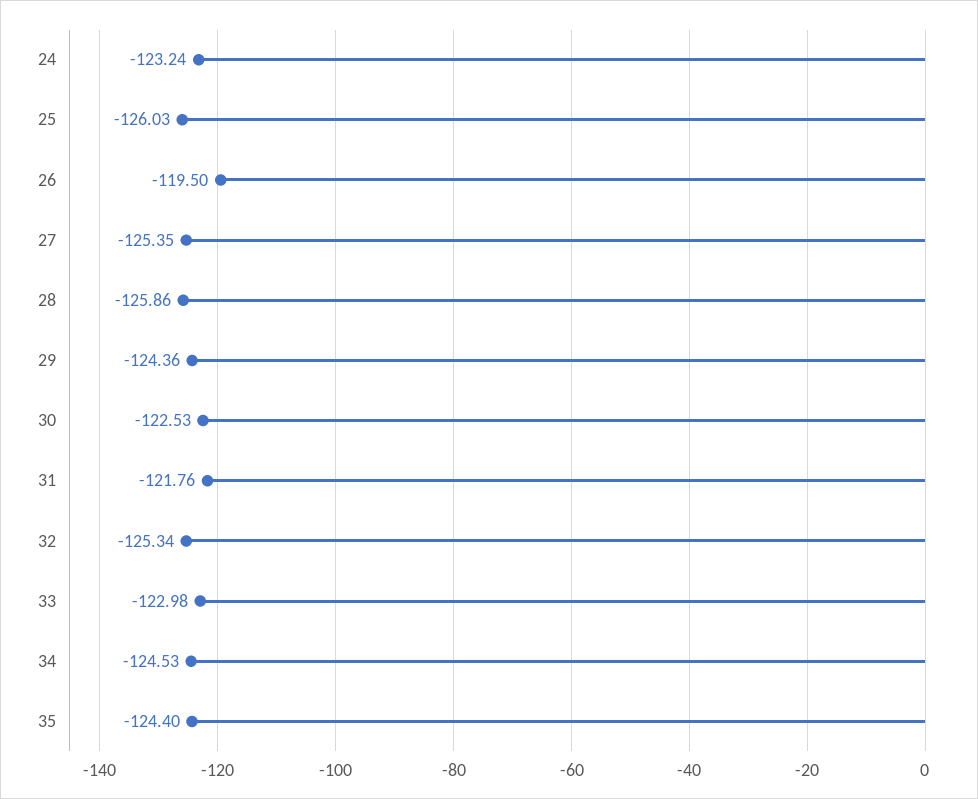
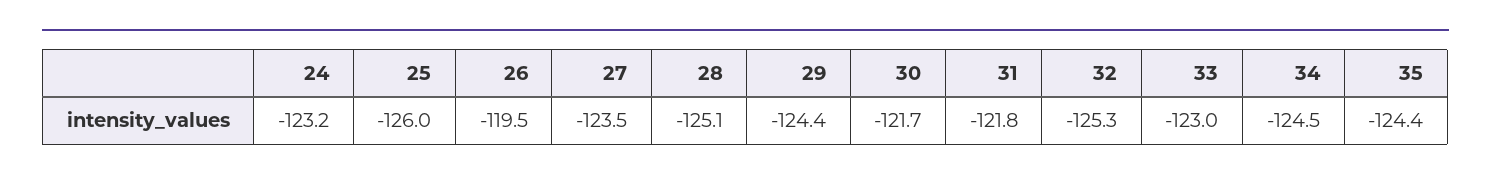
  {
    "24": -123.24,
    "25": -126.03,
    "26": -119.5,
-   "27": -125.35,
+   "27": -123.5,
-   "28": -125.86,
+   "28": -125.1,
    "29": -124.36,
-   "30": -122.53,
+   "30": -121.7,
    "31": -121.76,
    "32": -125.34,
    "33": -122.98,
    "34": -124.53,
    "35": -124.4
  }

